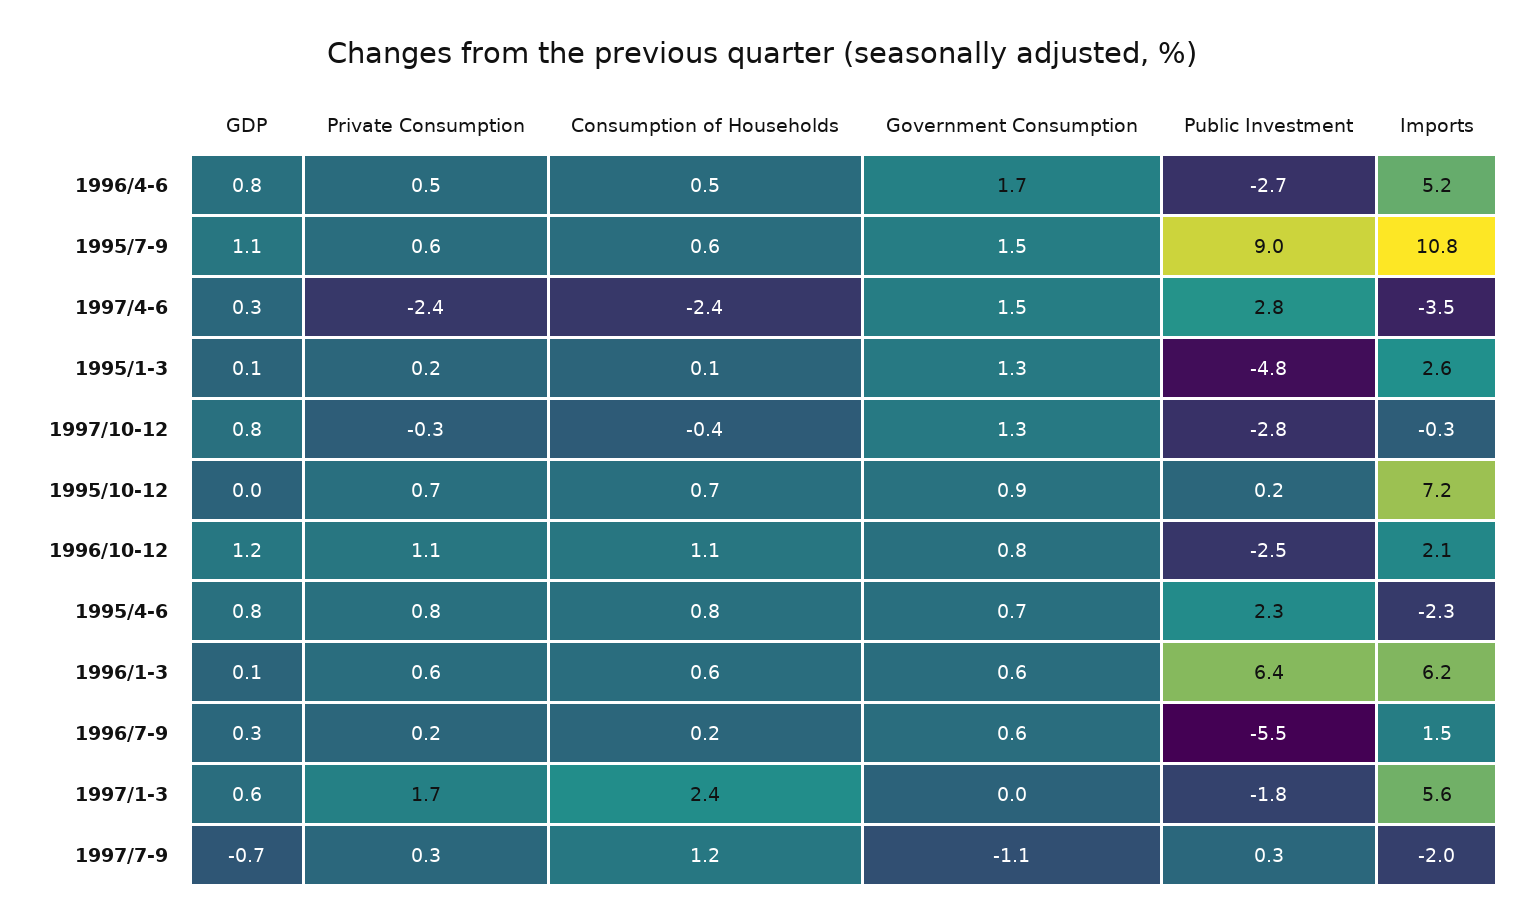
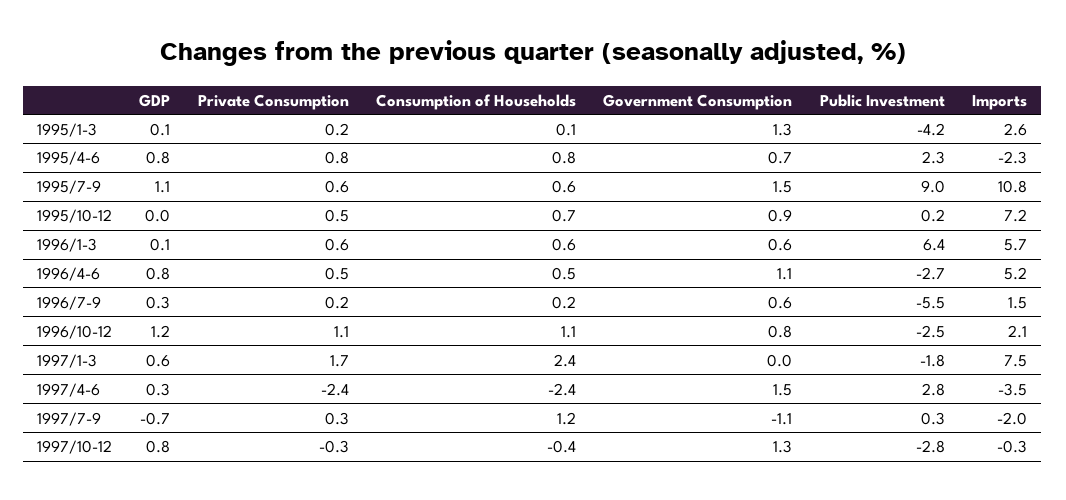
  {
    "GDP": {
      "1996/4-6": 0.8,
      "1995/7-9": 1.1,
      "1997/4-6": 0.3,
      "1995/1-3": 0.1,
      "1997/10-12": 0.8,
      "1995/10-12": 0,
      "1996/10-12": 1.2,
      "1995/4-6": 0.8,
      "1996/1-3": 0.1,
      "1996/7-9": 0.3,
      "1997/1-3": 0.6,
      "1997/7-9": -0.7
    },
    "Private Consumption": {
      "1996/4-6": 0.5,
      "1995/7-9": 0.6,
      "1997/4-6": -2.4,
      "1995/1-3": 0.2,
      "1997/10-12": -0.3,
-     "1995/10-12": 0.7,
+     "1995/10-12": 0.5,
      "1996/10-12": 1.1,
      "1995/4-6": 0.8,
      "1996/1-3": 0.6,
      "1996/7-9": 0.2,
      "1997/1-3": 1.7,
      "1997/7-9": 0.3
    },
    "Consumption of Households": {
      "1996/4-6": 0.5,
      "1995/7-9": 0.6,
      "1997/4-6": -2.4,
      "1995/1-3": 0.1,
      "1997/10-12": -0.4,
      "1995/10-12": 0.7,
      "1996/10-12": 1.1,
      "1995/4-6": 0.8,
      "1996/1-3": 0.6,
      "1996/7-9": 0.2,
      "1997/1-3": 2.4,
      "1997/7-9": 1.2
    },
    "Government Consumption": {
-     "1996/4-6": 1.7,
+     "1996/4-6": 1.1,
      "1995/7-9": 1.5,
      "1997/4-6": 1.5,
      "1995/1-3": 1.3,
      "1997/10-12": 1.3,
      "1995/10-12": 0.9,
      "1996/10-12": 0.8,
      "1995/4-6": 0.7,
      "1996/1-3": 0.6,
      "1996/7-9": 0.6,
      "1997/1-3": 0,
      "1997/7-9": -1.1
    },
    "Public Investment": {
      "1996/4-6": -2.7,
      "1995/7-9": 9,
      "1997/4-6": 2.8,
-     "1995/1-3": -4.8,
+     "1995/1-3": -4.2,
      "1997/10-12": -2.8,
      "1995/10-12": 0.2,
      "1996/10-12": -2.5,
      "1995/4-6": 2.3,
      "1996/1-3": 6.4,
      "1996/7-9": -5.5,
      "1997/1-3": -1.8,
      "1997/7-9": 0.3
    },
    "Imports": {
      "1996/4-6": 5.2,
      "1995/7-9": 10.8,
      "1997/4-6": -3.5,
      "1995/1-3": 2.6,
      "1997/10-12": -0.3,
      "1995/10-12": 7.2,
      "1996/10-12": 2.1,
      "1995/4-6": -2.3,
-     "1996/1-3": 6.2,
+     "1996/1-3": 5.7,
      "1996/7-9": 1.5,
-     "1997/1-3": 5.6,
+     "1997/1-3": 7.5,
      "1997/7-9": -2
    }
  }

